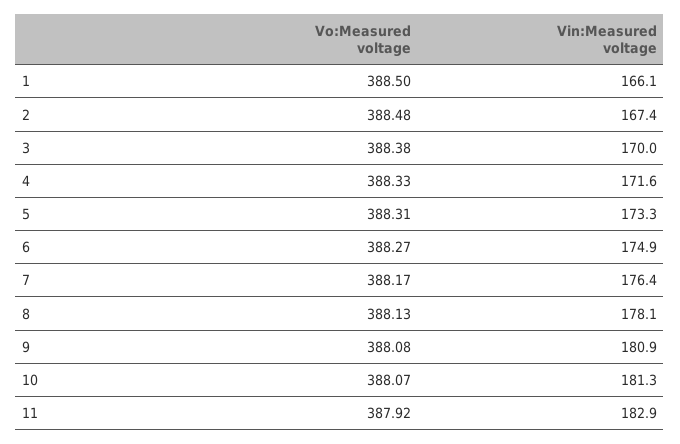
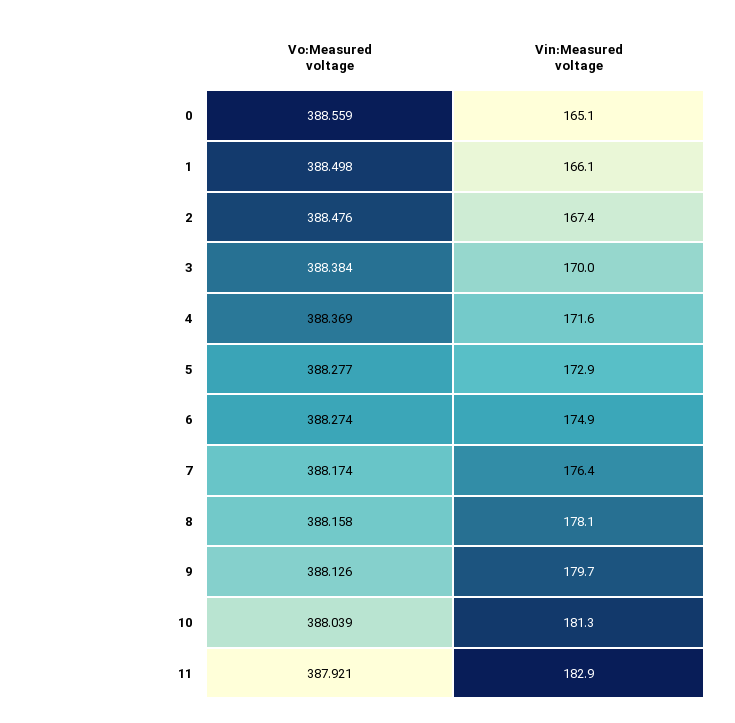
  {
    "Vo:Measured voltage": {
      "1": 388.498,
      "2": 388.476,
      "3": 388.384,
-     "4": 388.33,
+     "4": 388.369,
-     "5": 388.31,
+     "5": 388.277,
      "6": 388.274,
      "7": 388.174,
-     "8": 388.13,
+     "8": 388.158,
-     "9": 388.08,
+     "9": 388.126,
-     "10": 388.07,
+     "10": 388.039,
-     "11": 387.921
+     "11": 387.921,
+     "0": 388.559
    },
    "Vin:Measured voltage": {
      "1": 166.1,
      "2": 167.4,
      "3": 170,
      "4": 171.6,
-     "5": 173.3,
+     "5": 172.9,
      "6": 174.9,
      "7": 176.4,
      "8": 178.1,
-     "9": 180.9,
+     "9": 179.7,
      "10": 181.3,
-     "11": 182.9
+     "11": 182.9,
+     "0": 165.1
    }
  }

